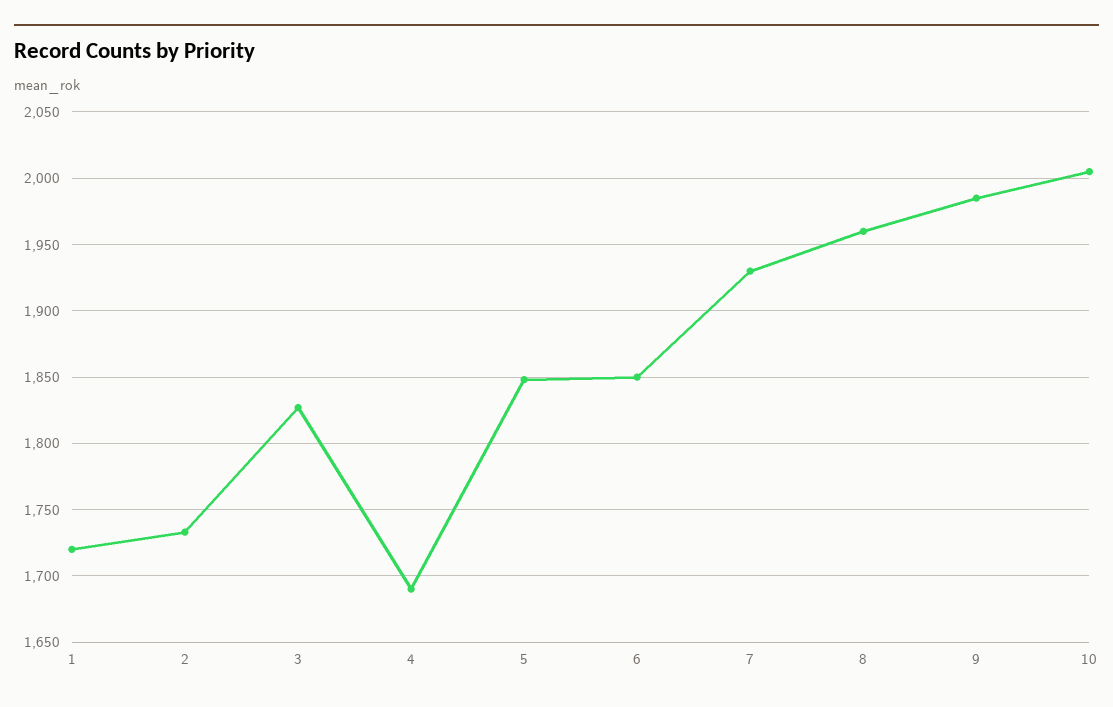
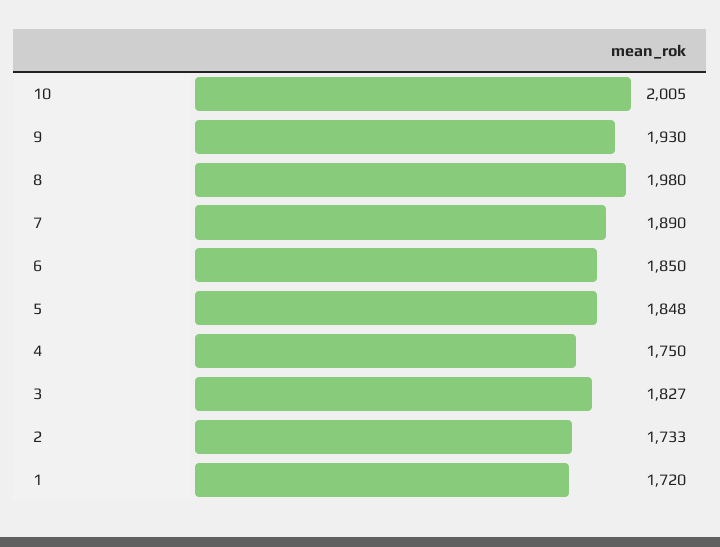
  {
    "1": 1720,
    "2": 1733,
    "3": 1827,
-   "4": 1690,
+   "4": 1750,
    "5": 1848,
    "6": 1850,
-   "7": 1930,
+   "7": 1890,
-   "8": 1960,
+   "8": 1980,
-   "9": 1985,
+   "9": 1930,
    "10": 2005
  }

